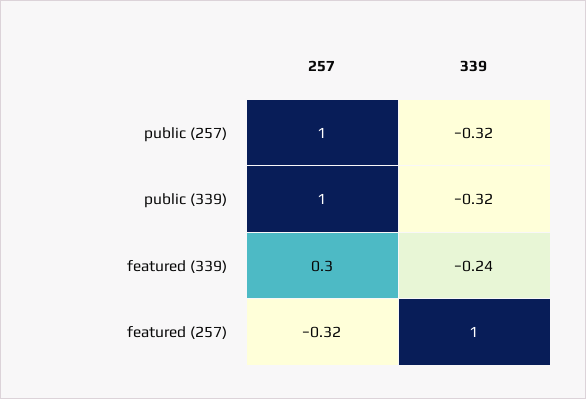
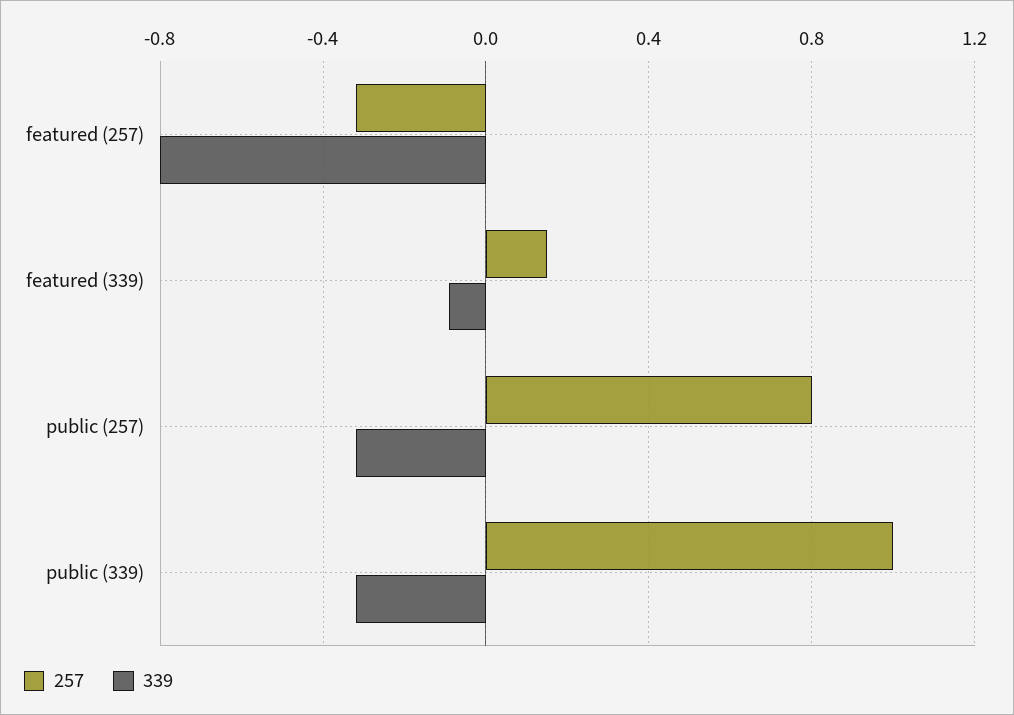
  {
    "257": {
-     "public (257)": 1,
+     "public (257)": 0.8,
      "public (339)": 1,
-     "featured (339)": 0.3,
+     "featured (339)": 0.15,
      "featured (257)": -0.32
    },
    "339": {
      "public (257)": -0.32,
      "public (339)": -0.32,
-     "featured (339)": -0.24,
+     "featured (339)": -0.1,
-     "featured (257)": 1
+     "featured (257)": -0.8
    }
  }

